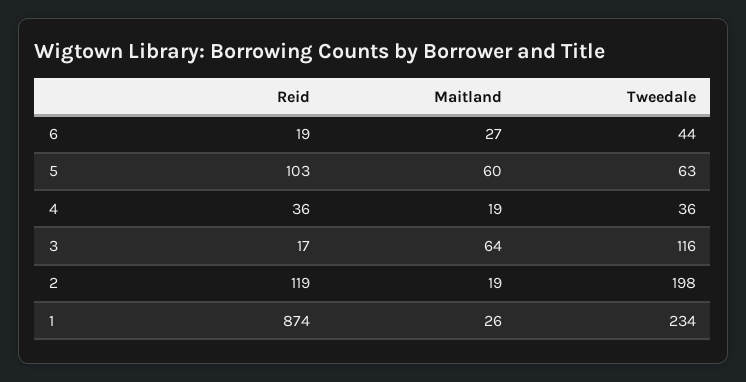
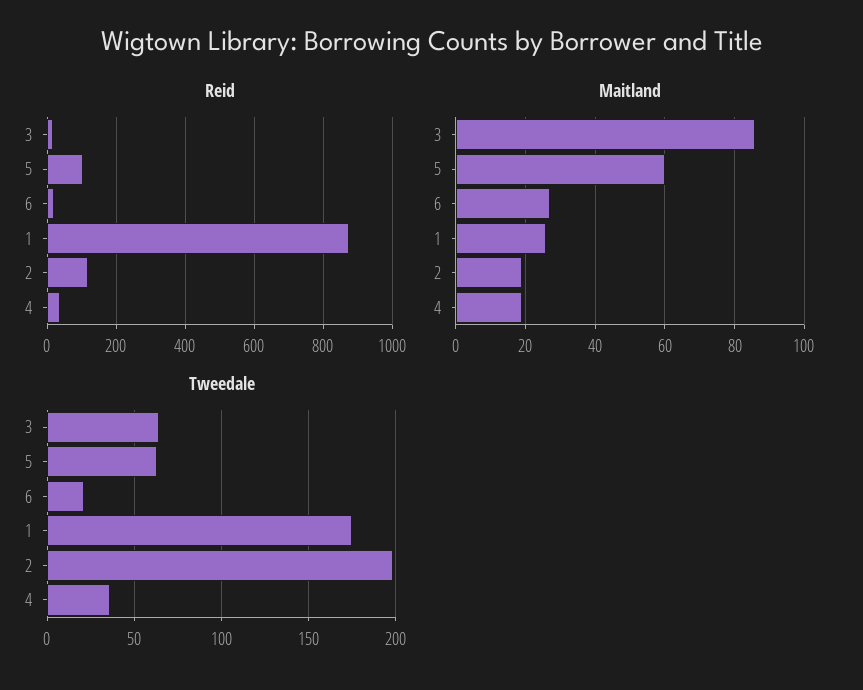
  {
    "Reid": {
      "6": 19,
      "5": 103,
      "4": 36,
      "3": 17,
      "2": 119,
      "1": 874
    },
    "Maitland": {
      "6": 27,
      "5": 60,
      "4": 19,
-     "3": 64,
+     "3": 85,
      "2": 19,
      "1": 26
    },
    "Tweedale": {
-     "6": 44,
+     "6": 20,
      "5": 63,
      "4": 36,
-     "3": 116,
+     "3": 65,
      "2": 198,
-     "1": 234
+     "1": 175
    }
  }

